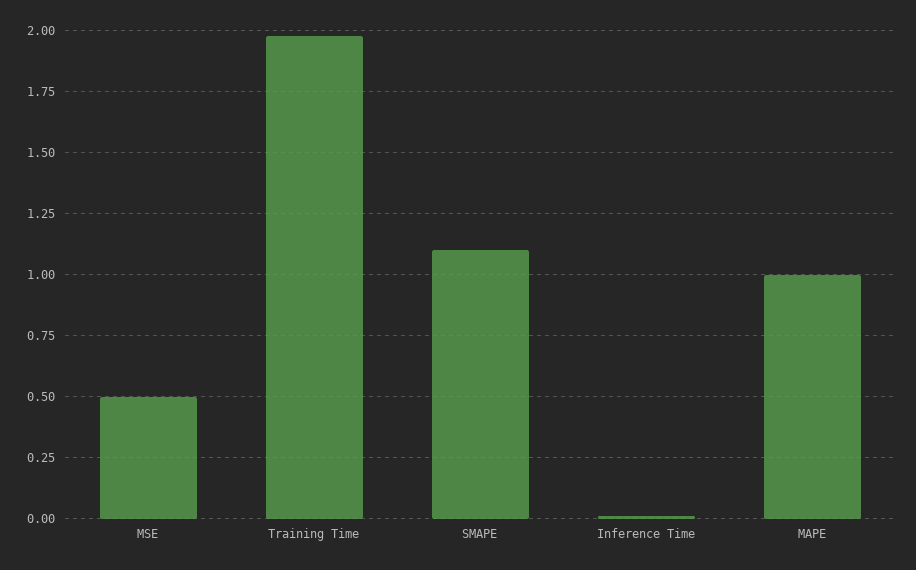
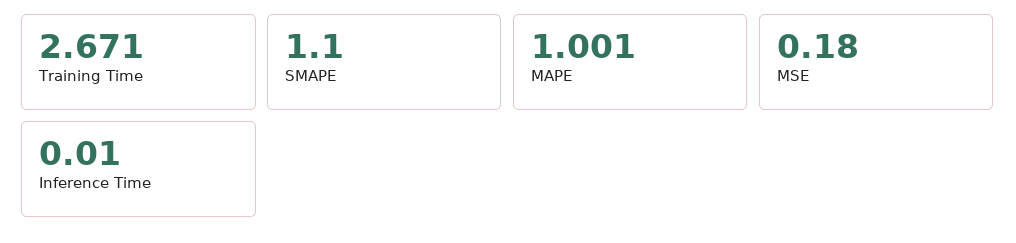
  {
-   "MSE": 0.5,
+   "MSE": 0.18,
-   "Training Time": 1.975,
+   "Training Time": 2.671,
    "SMAPE": 1.1,
    "Inference Time": 0.01,
    "MAPE": 1.001
  }

